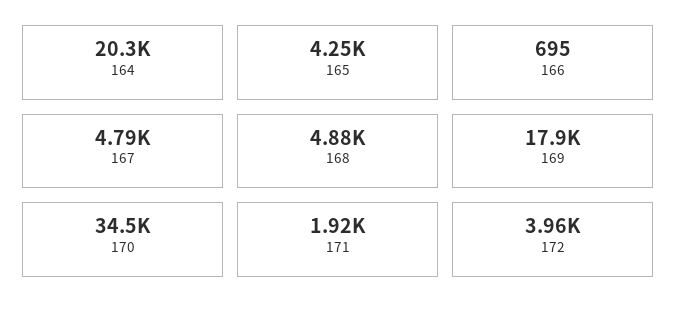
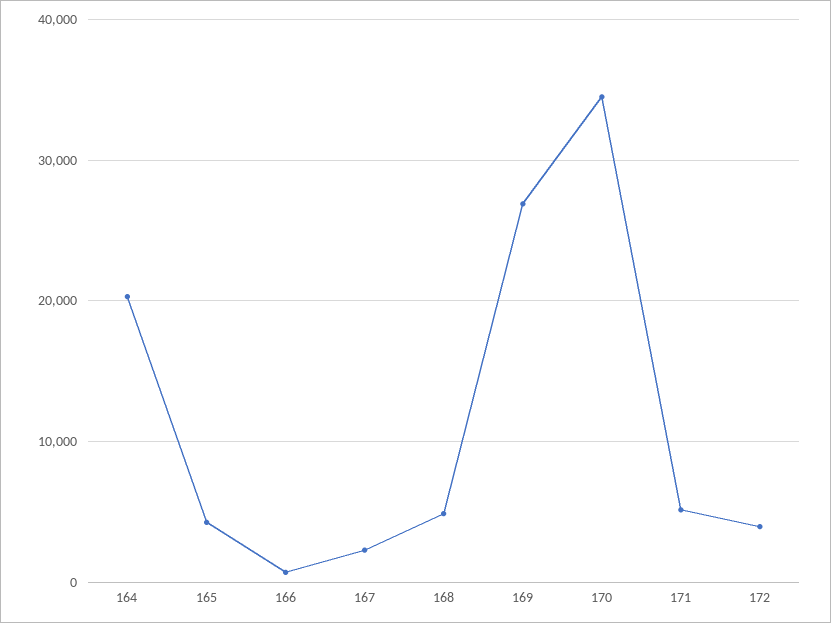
  {
    "164": 20300,
    "165": 4250,
    "166": 695,
-   "167": 4790,
+   "167": 2000,
    "168": 4880,
-   "169": 17900,
+   "169": 27000,
    "170": 34500,
-   "171": 1920,
+   "171": 5000,
    "172": 3960
  }

